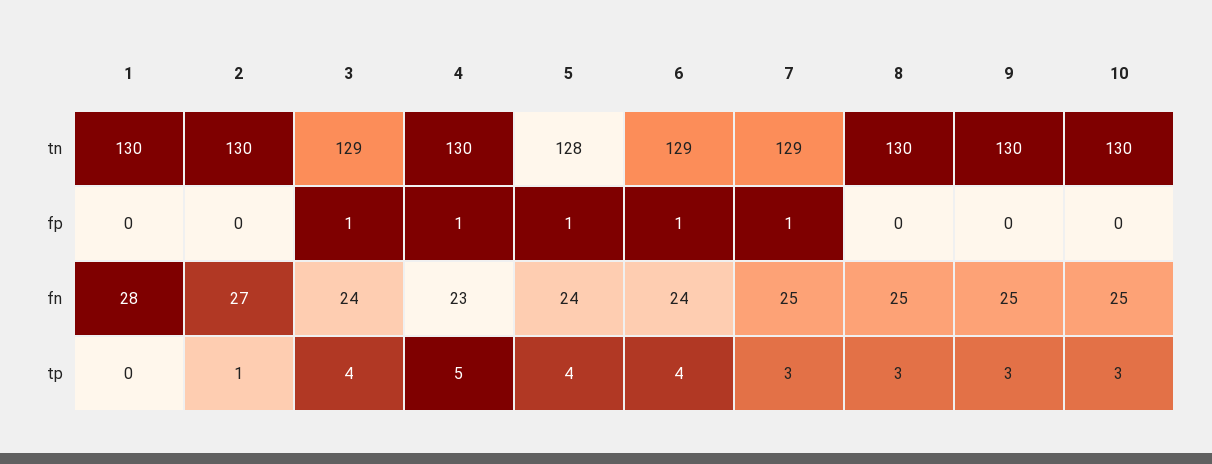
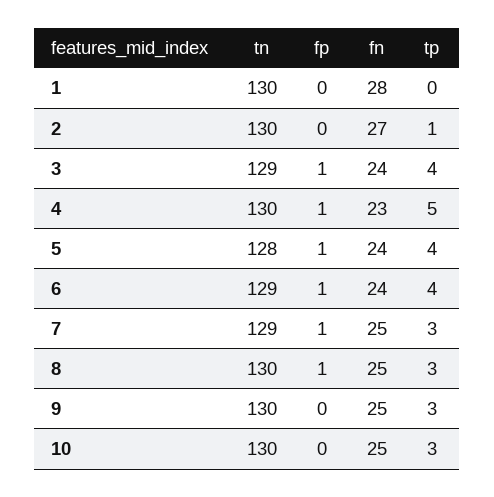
  {
    "1": {
      "tn": 130,
      "fp": 0,
      "fn": 28,
      "tp": 0
    },
    "2": {
      "tn": 130,
      "fp": 0,
      "fn": 27,
      "tp": 1
    },
    "3": {
      "tn": 129,
      "fp": 1,
      "fn": 24,
      "tp": 4
    },
    "4": {
      "tn": 130,
      "fp": 1,
      "fn": 23,
      "tp": 5
    },
    "5": {
      "tn": 128,
      "fp": 1,
      "fn": 24,
      "tp": 4
    },
    "6": {
      "tn": 129,
      "fp": 1,
      "fn": 24,
      "tp": 4
    },
    "7": {
      "tn": 129,
      "fp": 1,
      "fn": 25,
      "tp": 3
    },
    "8": {
      "tn": 130,
-     "fp": 0,
+     "fp": 1,
      "fn": 25,
      "tp": 3
    },
    "9": {
      "tn": 130,
      "fp": 0,
      "fn": 25,
      "tp": 3
    },
    "10": {
      "tn": 130,
      "fp": 0,
      "fn": 25,
      "tp": 3
    }
  }

